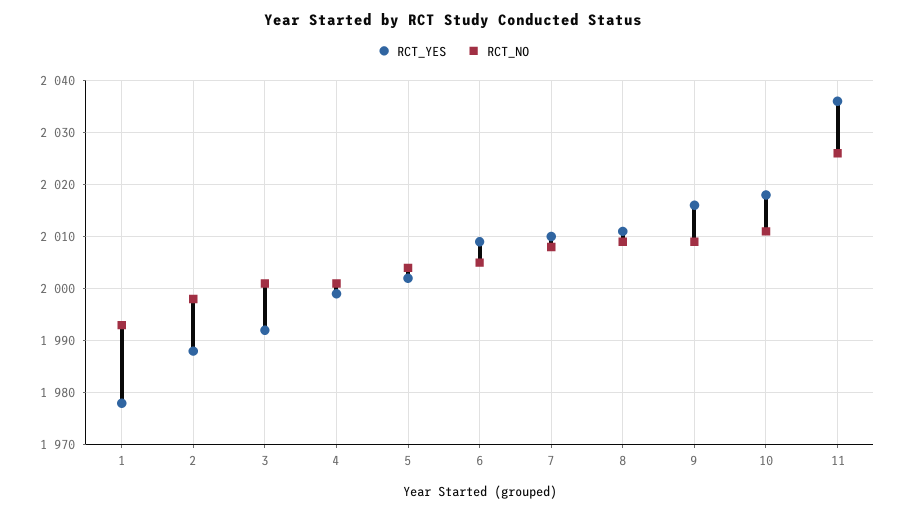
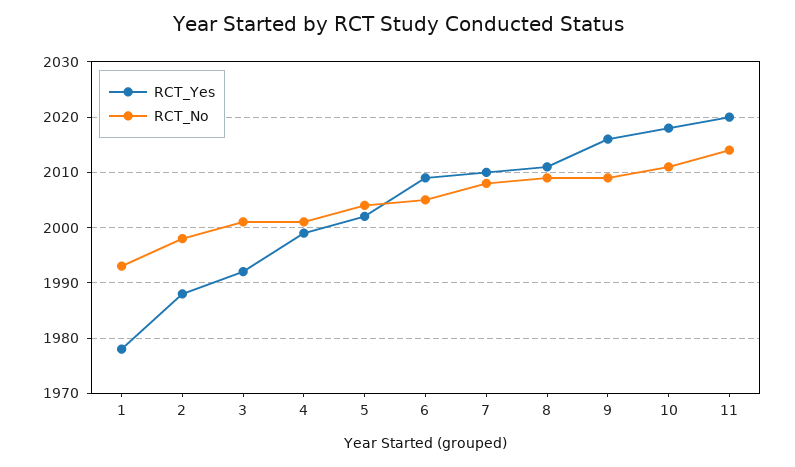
  {
    "RCT_YES": {
      "1": 1980,
      "2": 1990,
      "3": 1990,
      "4": 2000,
      "5": 2000,
      "6": 2010,
      "7": 2010,
      "8": 2010,
      "9": 2015,
      "10": 2020,
-     "11": 2035
+     "11": 2020
    },
    "RCT_NO": {
      "1": 1995,
      "2": 2000,
      "3": 2000,
      "4": 2000,
      "5": 2005,
      "6": 2005,
      "7": 2010,
      "8": 2010,
      "9": 2010,
      "10": 2010,
-     "11": 2025
+     "11": 2015
    }
  }

